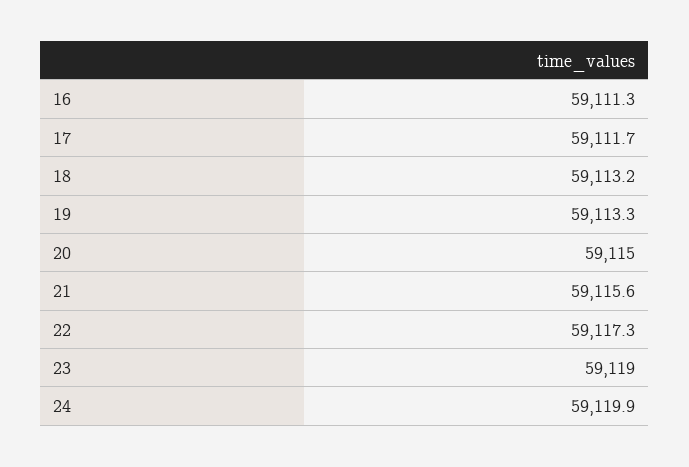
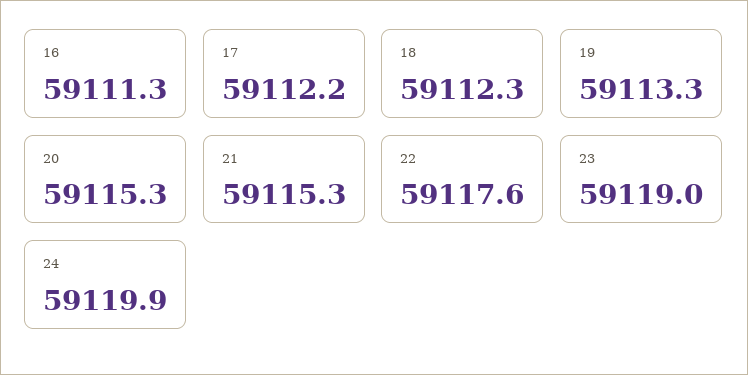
  {
    "16": 59111.3,
-   "17": 59111.7,
+   "17": 59112.2,
-   "18": 59113.2,
+   "18": 59112.3,
    "19": 59113.3,
-   "20": 59115,
+   "20": 59115.3,
-   "21": 59115.6,
+   "21": 59115.3,
-   "22": 59117.3,
+   "22": 59117.6,
    "23": 59119,
    "24": 59119.9
  }

